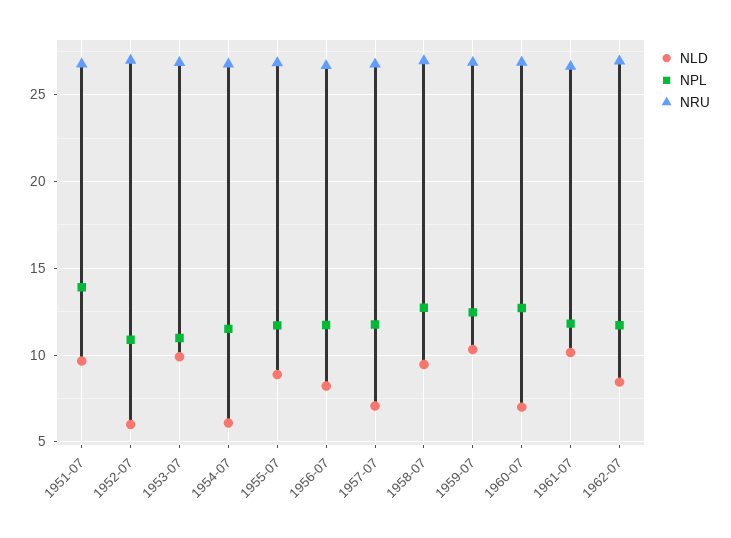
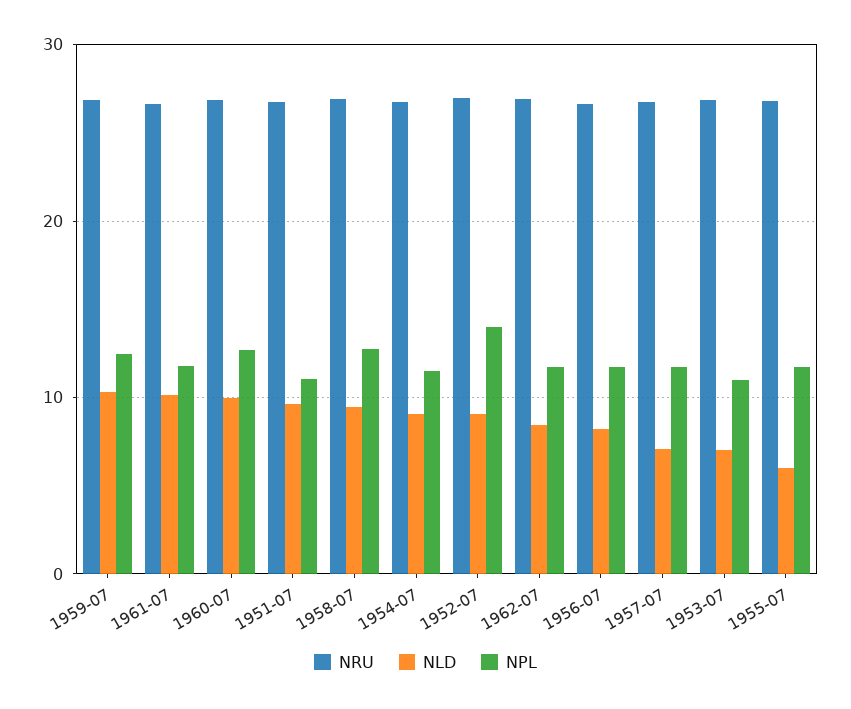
  {
    "NLD": {
      "1951-07": 9.5,
-     "1952-07": 6,
+     "1952-07": 9,
-     "1953-07": 10,
+     "1953-07": 7,
-     "1954-07": 6,
+     "1954-07": 9,
-     "1955-07": 9,
+     "1955-07": 6,
      "1956-07": 8,
      "1957-07": 7,
      "1958-07": 9.5,
      "1959-07": 10.5,
-     "1960-07": 7,
+     "1960-07": 10,
      "1961-07": 10,
      "1962-07": 8.5
    },
    "NPL": {
-     "1951-07": 14,
+     "1951-07": 11,
-     "1952-07": 11,
+     "1952-07": 14,
      "1953-07": 11,
      "1954-07": 11.5,
      "1955-07": 11.5,
      "1956-07": 11.5,
      "1957-07": 12,
      "1958-07": 12.5,
      "1959-07": 12.5,
      "1960-07": 12.5,
      "1961-07": 12,
      "1962-07": 11.5
    },
    "NRU": {
      "1951-07": 27,
      "1952-07": 27,
      "1953-07": 27,
      "1954-07": 27,
      "1955-07": 27,
      "1956-07": 26.5,
      "1957-07": 27,
      "1958-07": 27,
      "1959-07": 27,
      "1960-07": 27,
      "1961-07": 26.5,
      "1962-07": 27
    }
  }

